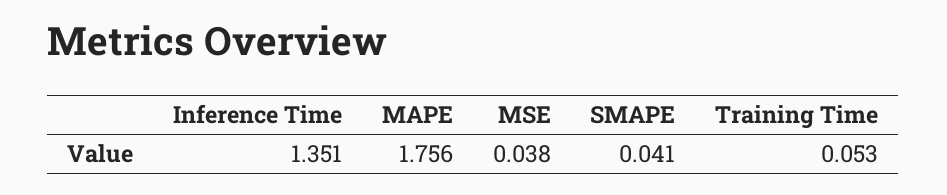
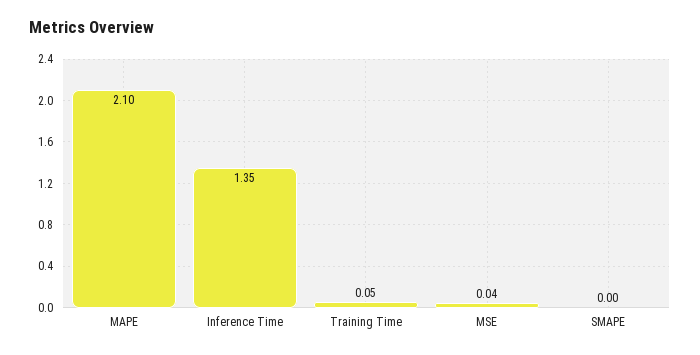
  {
    "Inference Time": 1.351,
-   "MAPE": 1.756,
+   "MAPE": 2.1,
    "MSE": 0.038,
-   "SMAPE": 0.041,
+   "SMAPE": 0,
    "Training Time": 0.053
  }

